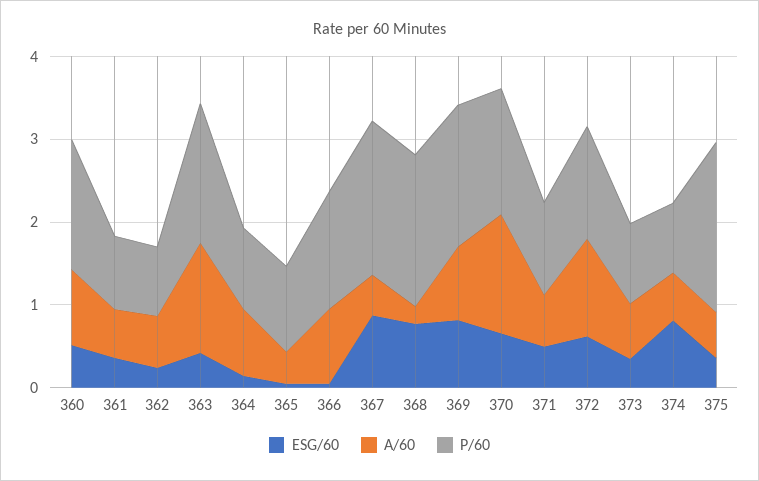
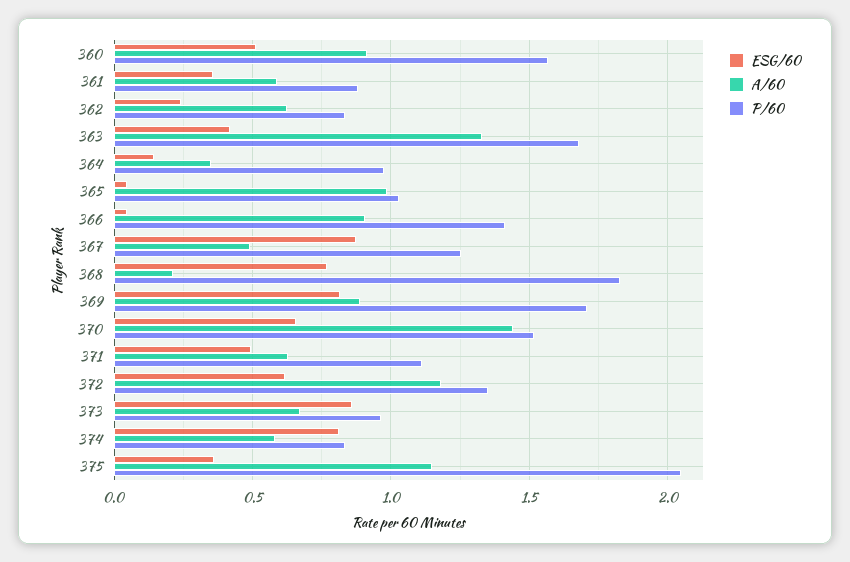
  {
    "ESG/60": {
      "360": 0.5,
      "361": 0.35,
      "362": 0.25,
      "363": 0.4,
      "364": 0.15,
      "365": 0.05,
      "366": 0.05,
      "367": 0.85,
      "368": 0.75,
      "369": 0.8,
      "370": 0.65,
      "371": 0.5,
      "372": 0.6,
-     "373": 0.4,
+     "373": 0.85,
      "374": 0.8,
      "375": 0.35
    },
    "A/60": {
      "360": 0.9,
      "361": 0.6,
      "362": 0.65,
      "363": 1.35,
-     "364": 0.8,
+     "364": 0.35,
-     "365": 0.4,
+     "365": 1,
      "366": 0.9,
      "367": 0.5,
      "368": 0.2,
      "369": 0.9,
      "370": 1.45,
      "371": 0.65,
      "372": 1.2,
      "373": 0.65,
      "374": 0.6,
-     "375": 0.6
+     "375": 1.15
    },
    "P/60": {
      "360": 1.55,
      "361": 0.9,
      "362": 0.85,
      "363": 1.7,
      "364": 0.95,
      "365": 1.05,
      "366": 1.4,
-     "367": 1.8,
+     "367": 1.25,
      "368": 1.85,
      "369": 1.7,
      "370": 1.5,
      "371": 1.1,
      "372": 1.35,
      "373": 0.95,
      "374": 0.85,
      "375": 2.05
    }
  }

